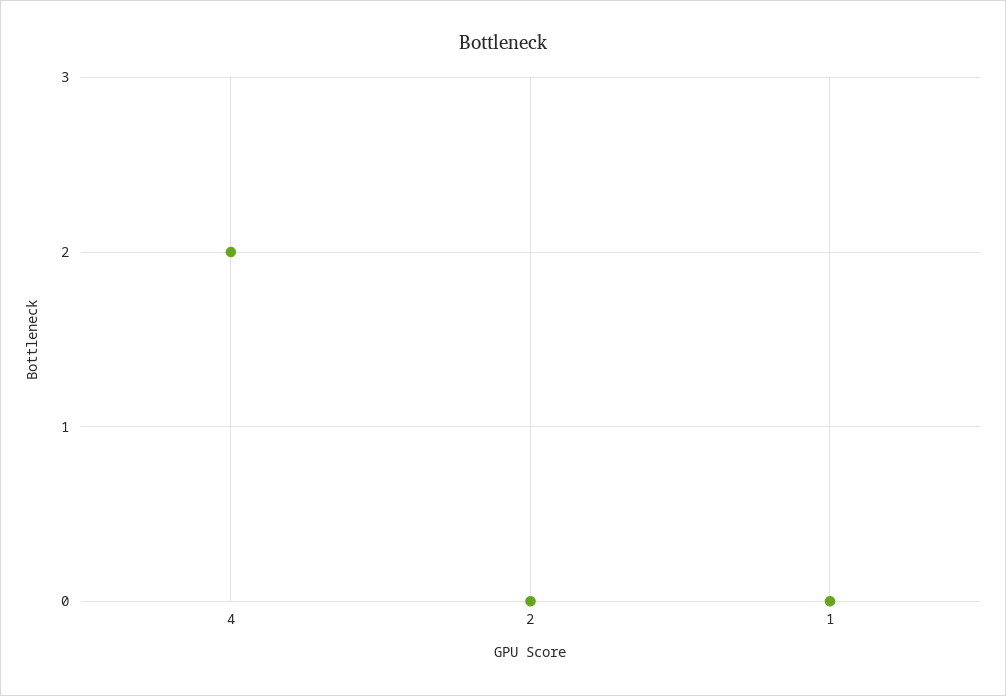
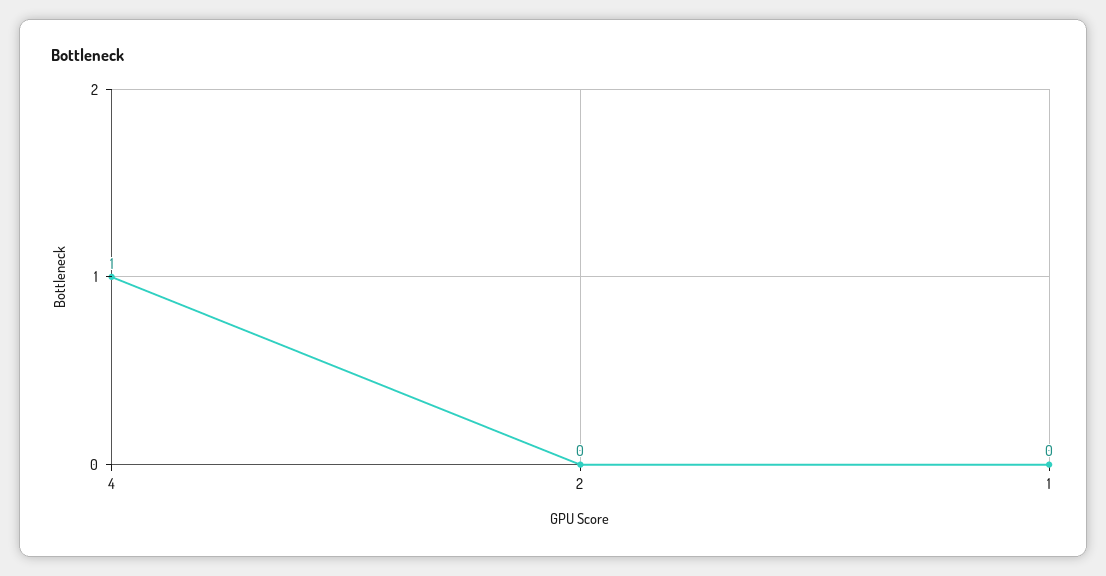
  {
-   "4": 2,
+   "4": 1,
    "2": 0,
    "1": 0
  }

